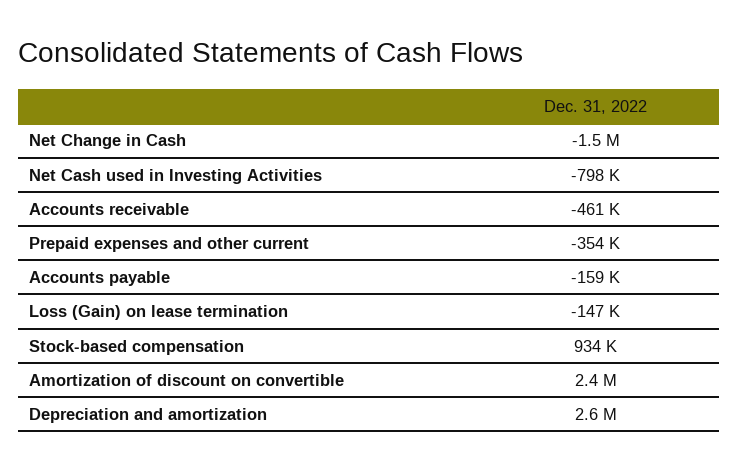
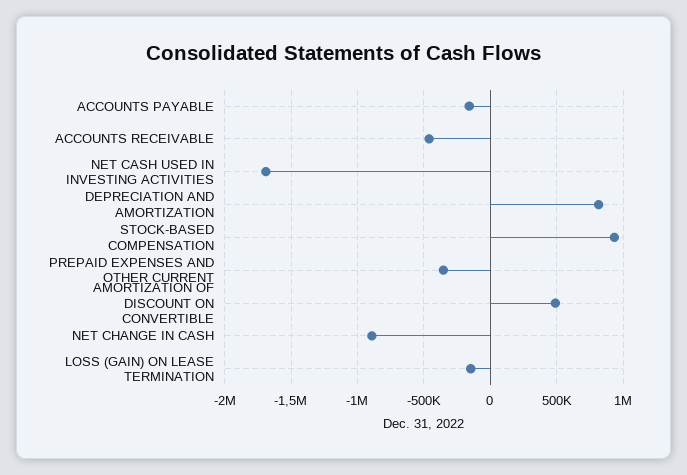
  {
-   "Net Change in Cash": -1500000,
+   "Net Change in Cash": -900000,
-   "Net Cash used in Investing Activities": -798000,
+   "Net Cash used in Investing Activities": -1700000,
    "Accounts receivable": -461000,
    "Prepaid expenses and other current": -354000,
    "Accounts payable": -159000,
    "Loss (Gain) on lease termination": -147000,
    "Stock-based compensation": 934000,
-   "Amortization of discount on convertible": 2400000,
+   "Amortization of discount on convertible": 500000,
-   "Depreciation and amortization": 2600000
+   "Depreciation and amortization": 800000
  }

